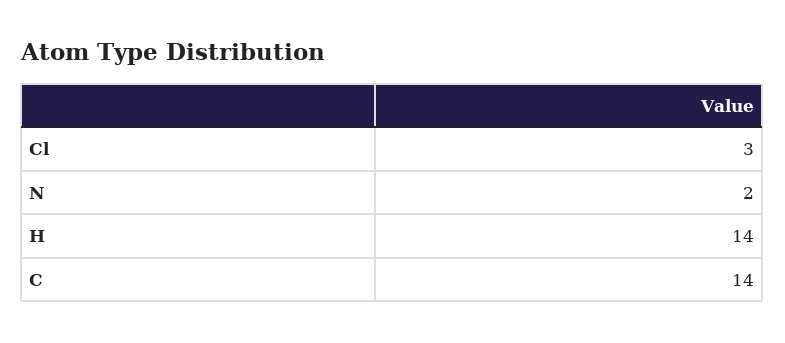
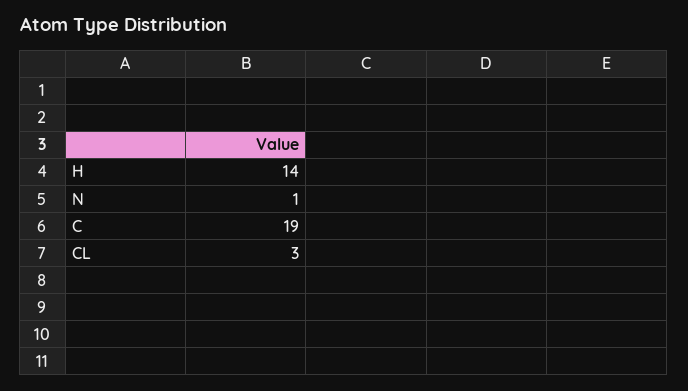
  {
    "Cl": 3,
-   "N": 2,
+   "N": 1,
    "H": 14,
-   "C": 14
+   "C": 19
  }

